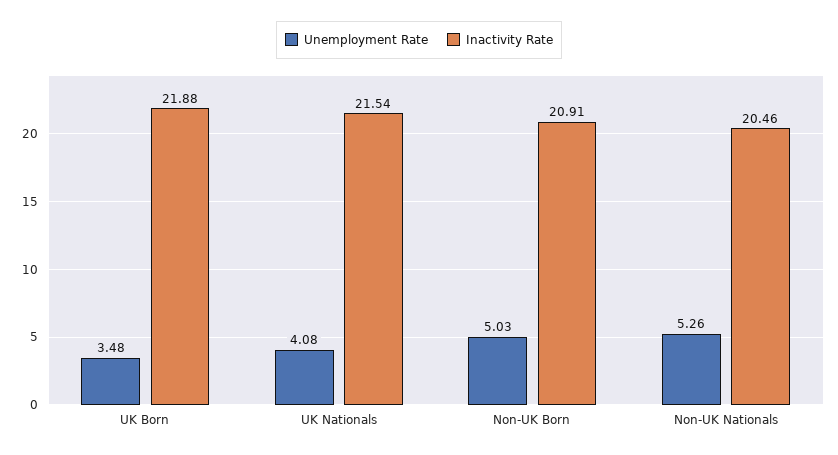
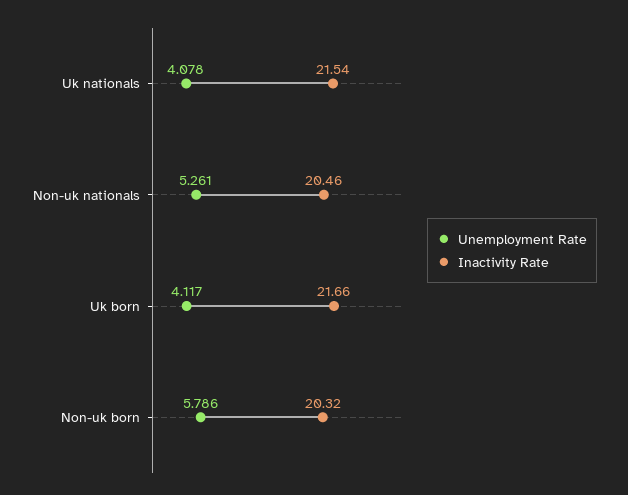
  {
    "Unemployment Rate": {
-     "UK Born": 3.48,
+     "UK Born": 4.117,
      "UK Nationals": 4.078,
-     "Non-UK Born": 5.03,
+     "Non-UK Born": 5.786,
      "Non-UK Nationals": 5.261
    },
    "Inactivity Rate": {
-     "UK Born": 21.88,
+     "UK Born": 21.66,
      "UK Nationals": 21.54,
-     "Non-UK Born": 20.91,
+     "Non-UK Born": 20.32,
      "Non-UK Nationals": 20.46
    }
  }

